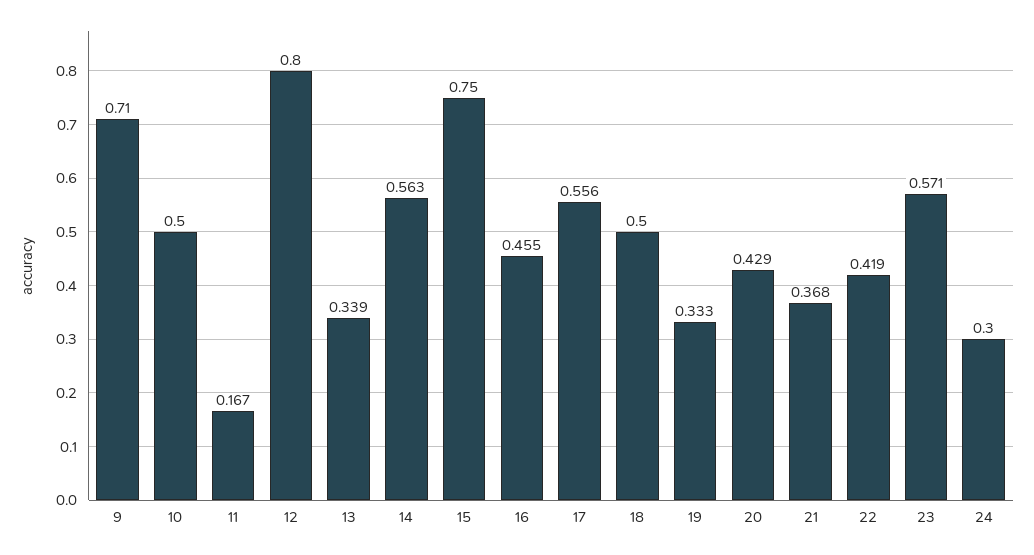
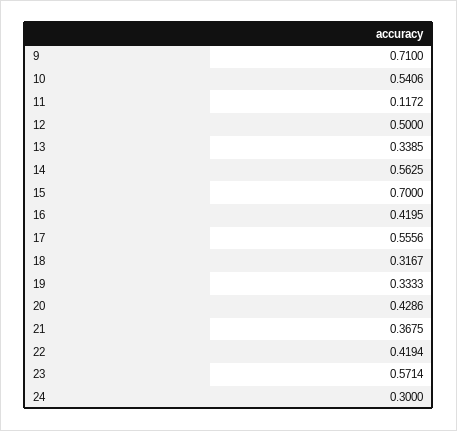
  {
    "9": 0.71,
-   "10": 0.5,
+   "10": 0.5406,
-   "11": 0.167,
+   "11": 0.1172,
-   "12": 0.8,
+   "12": 0.5,
    "13": 0.3385,
    "14": 0.5625,
-   "15": 0.75,
+   "15": 0.7,
-   "16": 0.455,
+   "16": 0.4195,
    "17": 0.5556,
-   "18": 0.5,
+   "18": 0.3167,
    "19": 0.3333,
    "20": 0.4286,
    "21": 0.3675,
    "22": 0.4194,
    "23": 0.5714,
    "24": 0.3
  }

